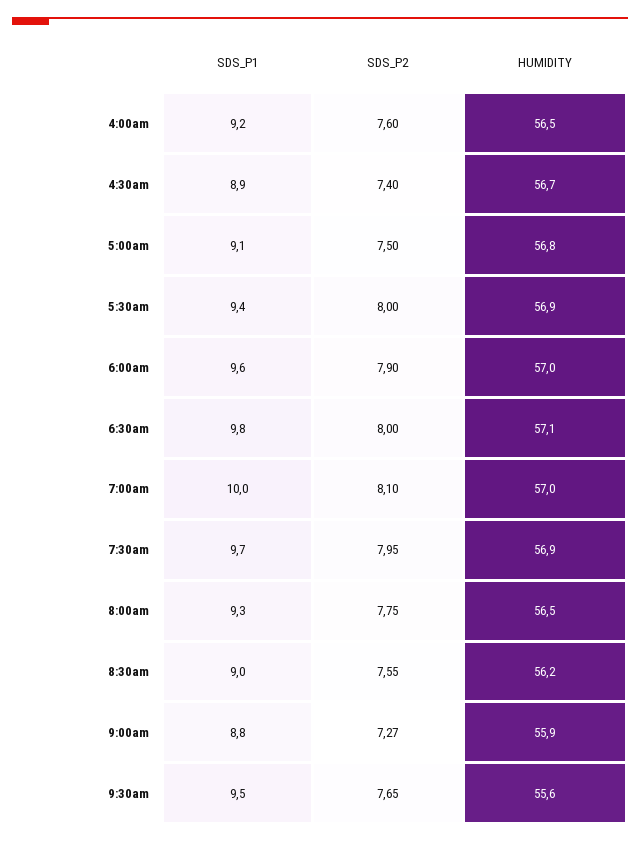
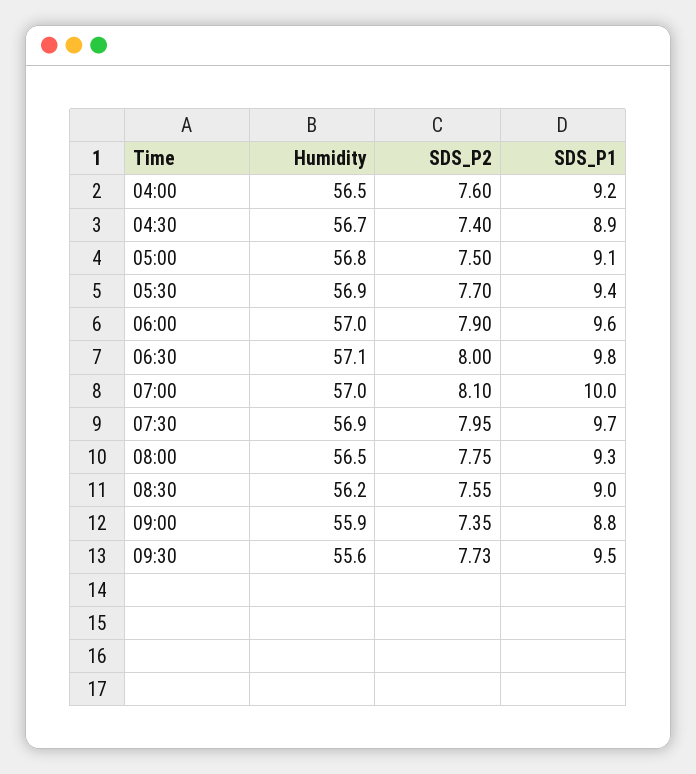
  {
    "SDS_P1": {
      "4:00am": 9.2,
      "4:30am": 8.9,
      "5:00am": 9.1,
      "5:30am": 9.4,
      "6:00am": 9.6,
      "6:30am": 9.8,
      "7:00am": 10,
      "7:30am": 9.7,
      "8:00am": 9.3,
      "8:30am": 9,
      "9:00am": 8.8,
      "9:30am": 9.5
    },
    "SDS_P2": {
      "4:00am": 7.6,
      "4:30am": 7.4,
      "5:00am": 7.5,
-     "5:30am": 8,
+     "5:30am": 7.7,
      "6:00am": 7.9,
      "6:30am": 8,
      "7:00am": 8.1,
      "7:30am": 7.95,
      "8:00am": 7.75,
      "8:30am": 7.55,
-     "9:00am": 7.27,
+     "9:00am": 7.35,
-     "9:30am": 7.65
+     "9:30am": 7.73
    },
    "HUMIDITY": {
      "4:00am": 56.5,
      "4:30am": 56.7,
      "5:00am": 56.8,
      "5:30am": 56.9,
      "6:00am": 57,
      "6:30am": 57.1,
      "7:00am": 57,
      "7:30am": 56.9,
      "8:00am": 56.5,
      "8:30am": 56.2,
      "9:00am": 55.9,
      "9:30am": 55.6
    }
  }

